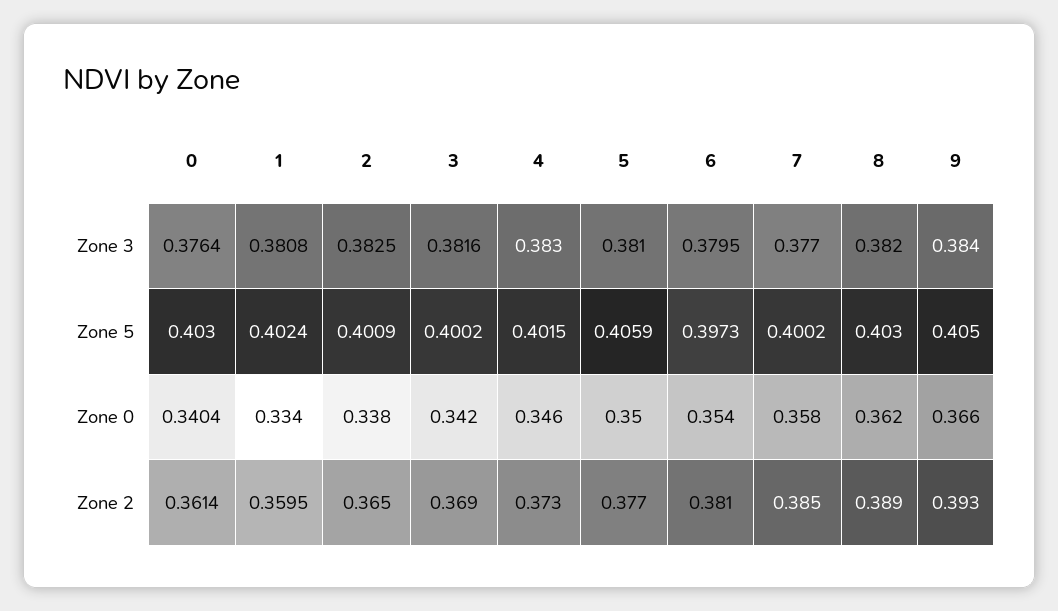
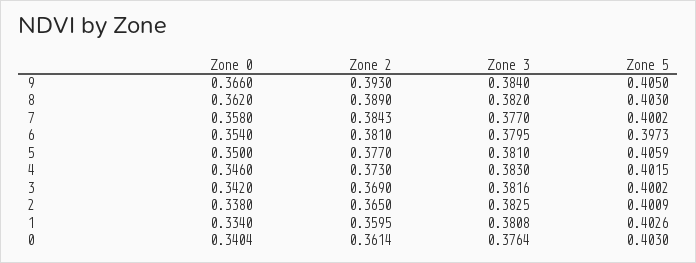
  {
    "0": {
      "Zone 3": 0.3764,
      "Zone 5": 0.403,
      "Zone 0": 0.3404,
      "Zone 2": 0.3614
    },
    "1": {
      "Zone 3": 0.3808,
-     "Zone 5": 0.4024,
+     "Zone 5": 0.4026,
      "Zone 0": 0.334,
      "Zone 2": 0.3595
    },
    "2": {
      "Zone 3": 0.3825,
      "Zone 5": 0.4009,
      "Zone 0": 0.338,
      "Zone 2": 0.365
    },
    "3": {
      "Zone 3": 0.3816,
      "Zone 5": 0.4002,
      "Zone 0": 0.342,
      "Zone 2": 0.369
    },
    "4": {
      "Zone 3": 0.383,
      "Zone 5": 0.4015,
      "Zone 0": 0.346,
      "Zone 2": 0.373
    },
    "5": {
      "Zone 3": 0.381,
      "Zone 5": 0.4059,
      "Zone 0": 0.35,
      "Zone 2": 0.377
    },
    "6": {
      "Zone 3": 0.3795,
      "Zone 5": 0.3973,
      "Zone 0": 0.354,
      "Zone 2": 0.381
    },
    "7": {
      "Zone 3": 0.377,
      "Zone 5": 0.4002,
      "Zone 0": 0.358,
-     "Zone 2": 0.385
+     "Zone 2": 0.3843
    },
    "8": {
      "Zone 3": 0.382,
      "Zone 5": 0.403,
      "Zone 0": 0.362,
      "Zone 2": 0.389
    },
    "9": {
      "Zone 3": 0.384,
      "Zone 5": 0.405,
      "Zone 0": 0.366,
      "Zone 2": 0.393
    }
  }

